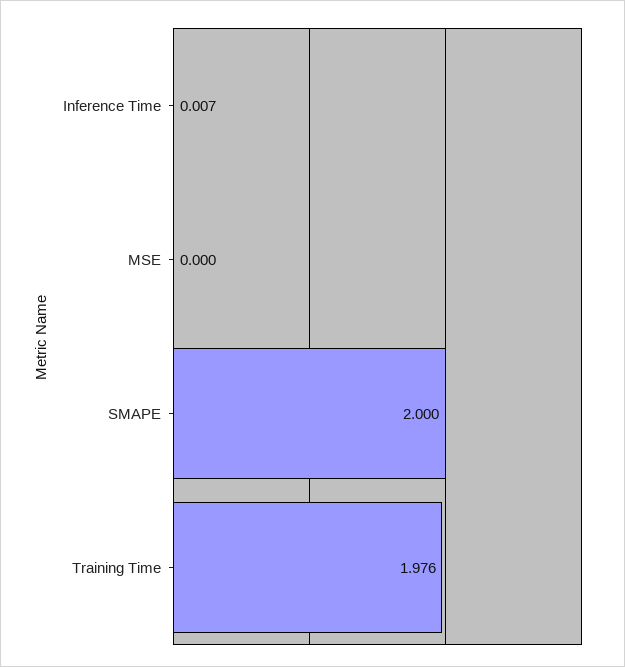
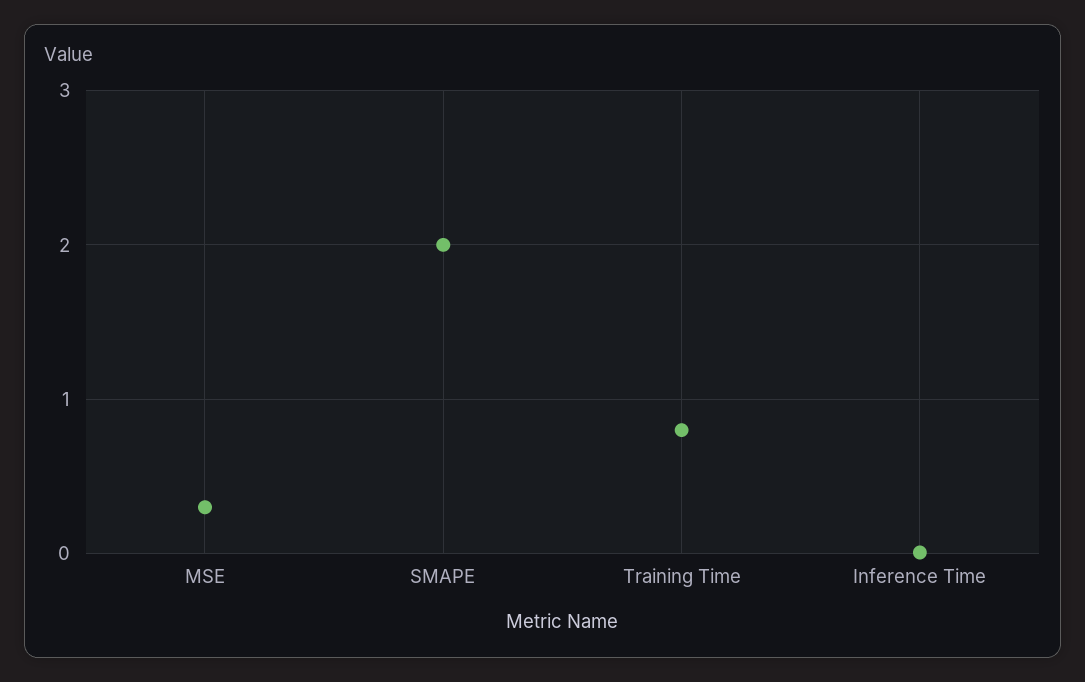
  {
    "Inference Time": 0.007,
-   "MSE": 0,
+   "MSE": 0.3,
    "SMAPE": 2,
-   "Training Time": 1.976
+   "Training Time": 0.8
  }

